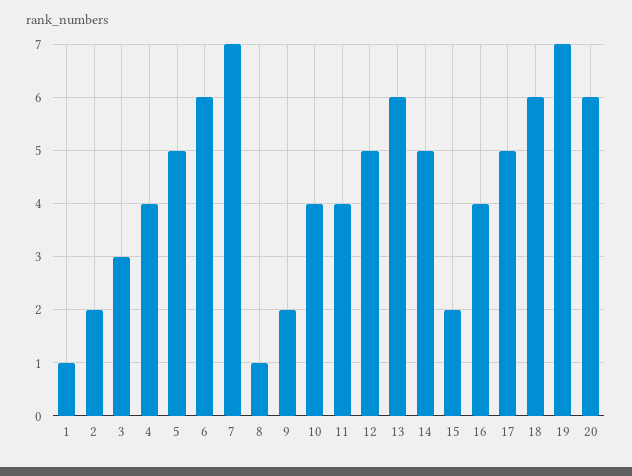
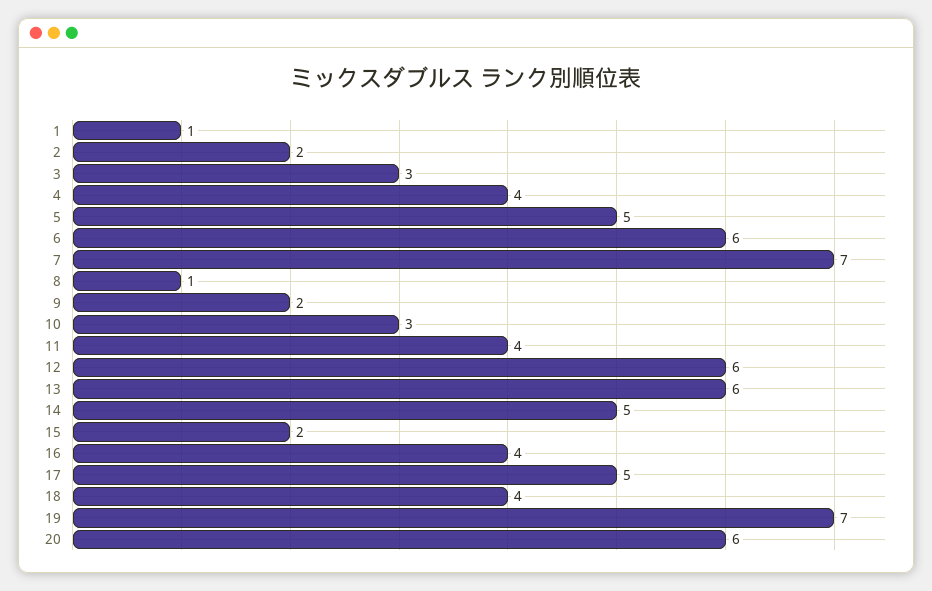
  {
    "1": 1,
    "2": 2,
    "3": 3,
    "4": 4,
    "5": 5,
    "6": 6,
    "7": 7,
    "8": 1,
    "9": 2,
-   "10": 4,
+   "10": 3,
    "11": 4,
-   "12": 5,
+   "12": 6,
    "13": 6,
    "14": 5,
    "15": 2,
    "16": 4,
    "17": 5,
-   "18": 6,
+   "18": 4,
    "19": 7,
    "20": 6
  }

